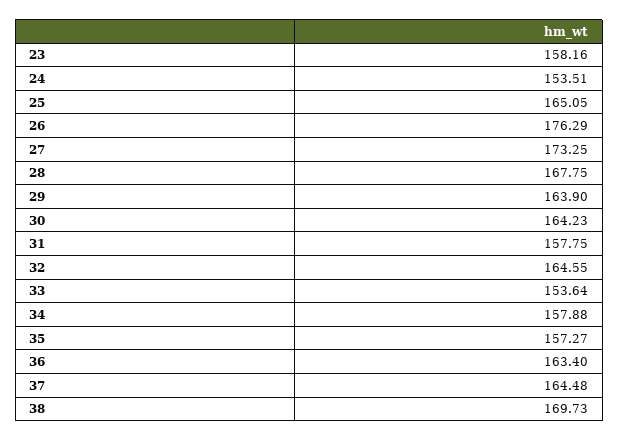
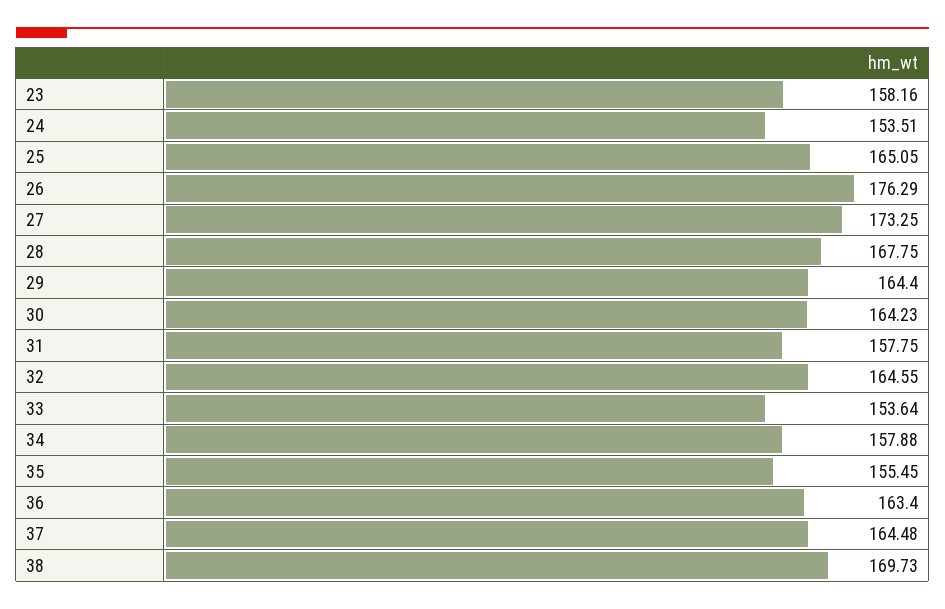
  {
    "23": 158.16,
    "24": 153.51,
    "25": 165.05,
    "26": 176.29,
    "27": 173.25,
    "28": 167.75,
-   "29": 163.9,
+   "29": 164.4,
    "30": 164.23,
    "31": 157.75,
    "32": 164.55,
    "33": 153.64,
    "34": 157.88,
-   "35": 157.27,
+   "35": 155.45,
    "36": 163.4,
    "37": 164.48,
    "38": 169.73
  }

